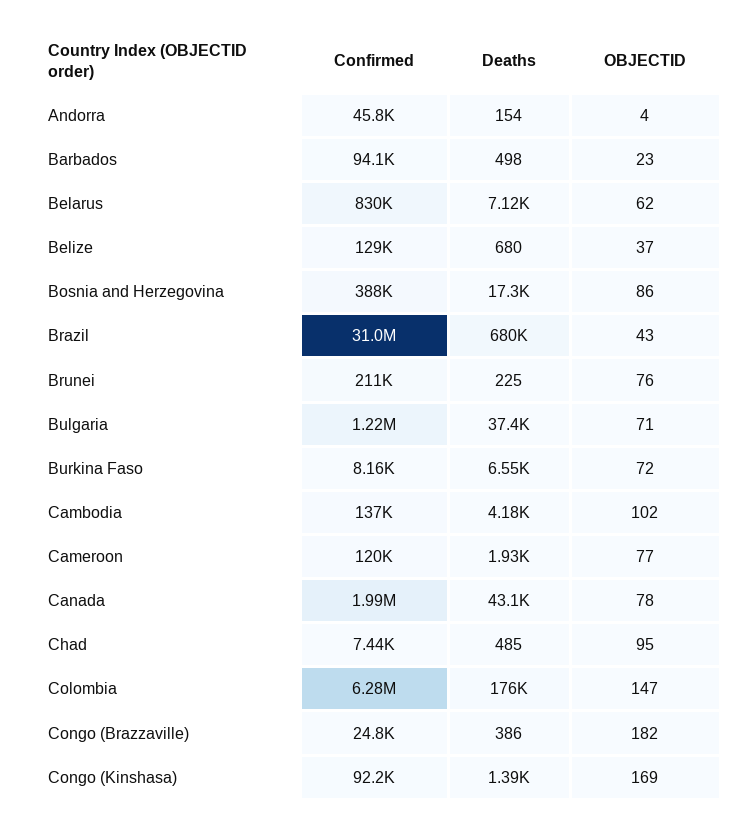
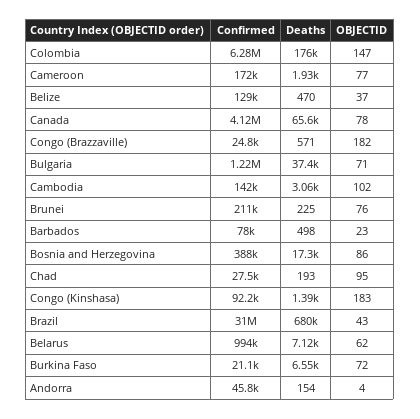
  {
    "Confirmed": {
      "Andorra": 45800,
-     "Barbados": 94100,
+     "Barbados": 78000,
-     "Belarus": 830000,
+     "Belarus": 994000,
      "Belize": 129000,
      "Bosnia and Herzegovina": 388000,
      "Brazil": 31000000,
      "Brunei": 211000,
      "Bulgaria": 1220000,
-     "Burkina Faso": 8160,
+     "Burkina Faso": 21100,
-     "Cambodia": 137000,
+     "Cambodia": 142000,
-     "Cameroon": 120000,
+     "Cameroon": 172000,
-     "Canada": 1990000,
+     "Canada": 4120000,
-     "Chad": 7440,
+     "Chad": 27500,
      "Colombia": 6280000,
      "Congo (Brazzaville)": 24800,
      "Congo (Kinshasa)": 92200
    },
    "Deaths": {
      "Andorra": 154,
      "Barbados": 498,
      "Belarus": 7120,
-     "Belize": 680,
+     "Belize": 470,
      "Bosnia and Herzegovina": 17300,
      "Brazil": 680000,
      "Brunei": 225,
      "Bulgaria": 37400,
      "Burkina Faso": 6550,
-     "Cambodia": 4180,
+     "Cambodia": 3060,
      "Cameroon": 1930,
-     "Canada": 43100,
+     "Canada": 65600,
-     "Chad": 485,
+     "Chad": 193,
      "Colombia": 176000,
-     "Congo (Brazzaville)": 386,
+     "Congo (Brazzaville)": 571,
      "Congo (Kinshasa)": 1390
    },
    "OBJECTID": {
      "Andorra": 4,
      "Barbados": 23,
      "Belarus": 62,
      "Belize": 37,
      "Bosnia and Herzegovina": 86,
      "Brazil": 43,
      "Brunei": 76,
      "Bulgaria": 71,
      "Burkina Faso": 72,
      "Cambodia": 102,
      "Cameroon": 77,
      "Canada": 78,
      "Chad": 95,
      "Colombia": 147,
      "Congo (Brazzaville)": 182,
-     "Congo (Kinshasa)": 169
+     "Congo (Kinshasa)": 183
    }
  }

